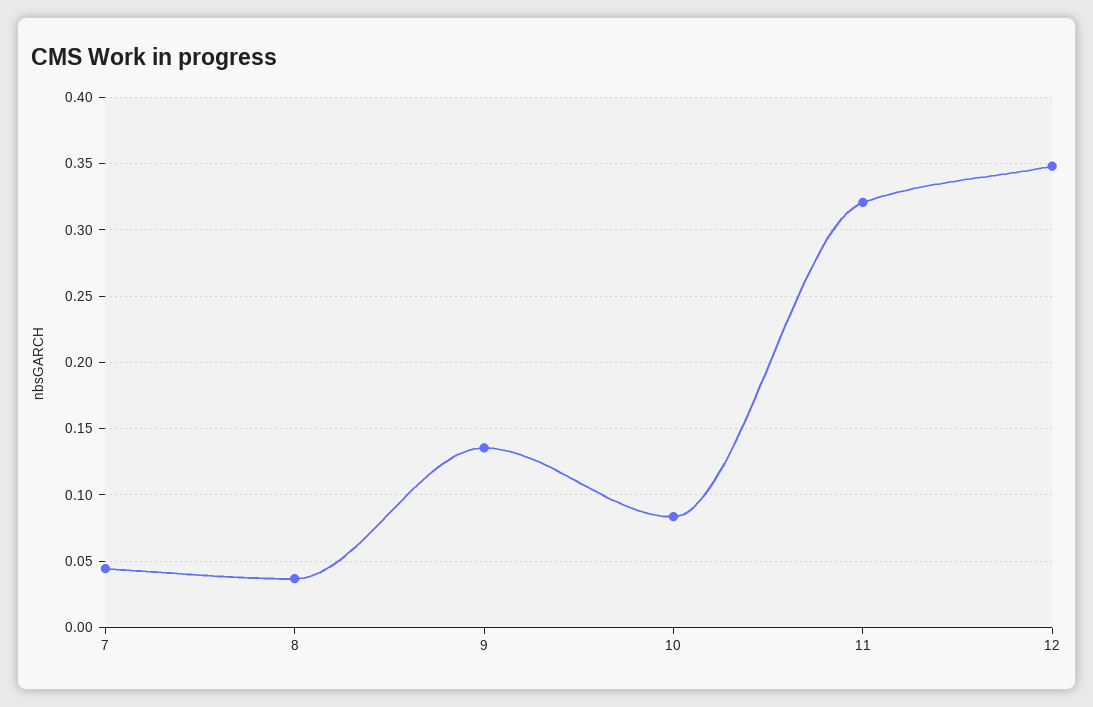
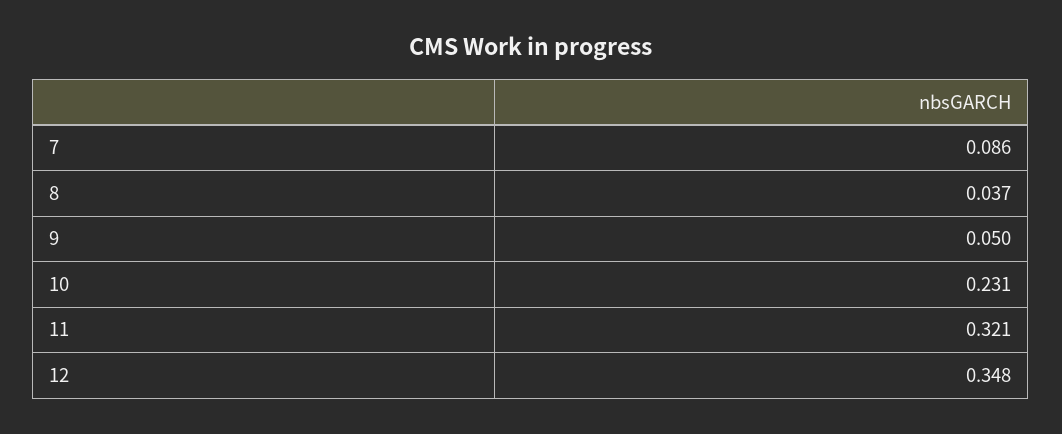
  {
-   "7": 0.045,
+   "7": 0.086,
    "8": 0.037,
-   "9": 0.135,
+   "9": 0.05,
-   "10": 0.085,
+   "10": 0.231,
    "11": 0.321,
    "12": 0.348
  }

